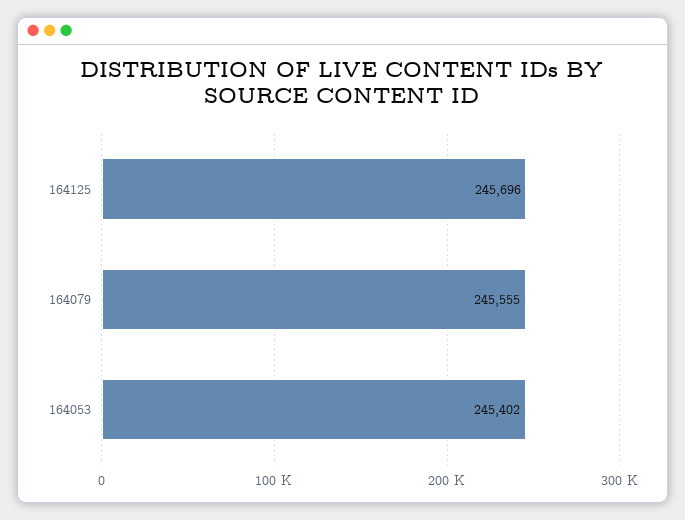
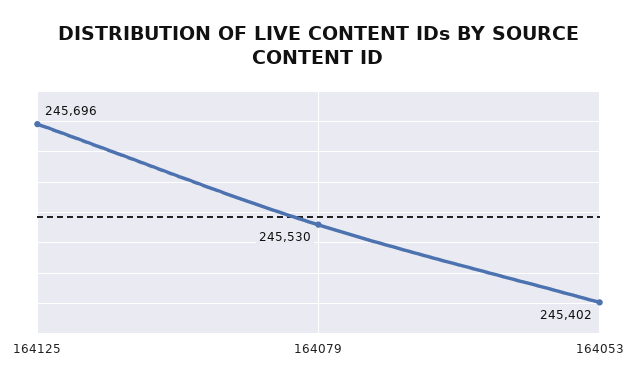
  {
    "164125": 245696,
-   "164079": 245555,
+   "164079": 245530,
    "164053": 245402
  }

